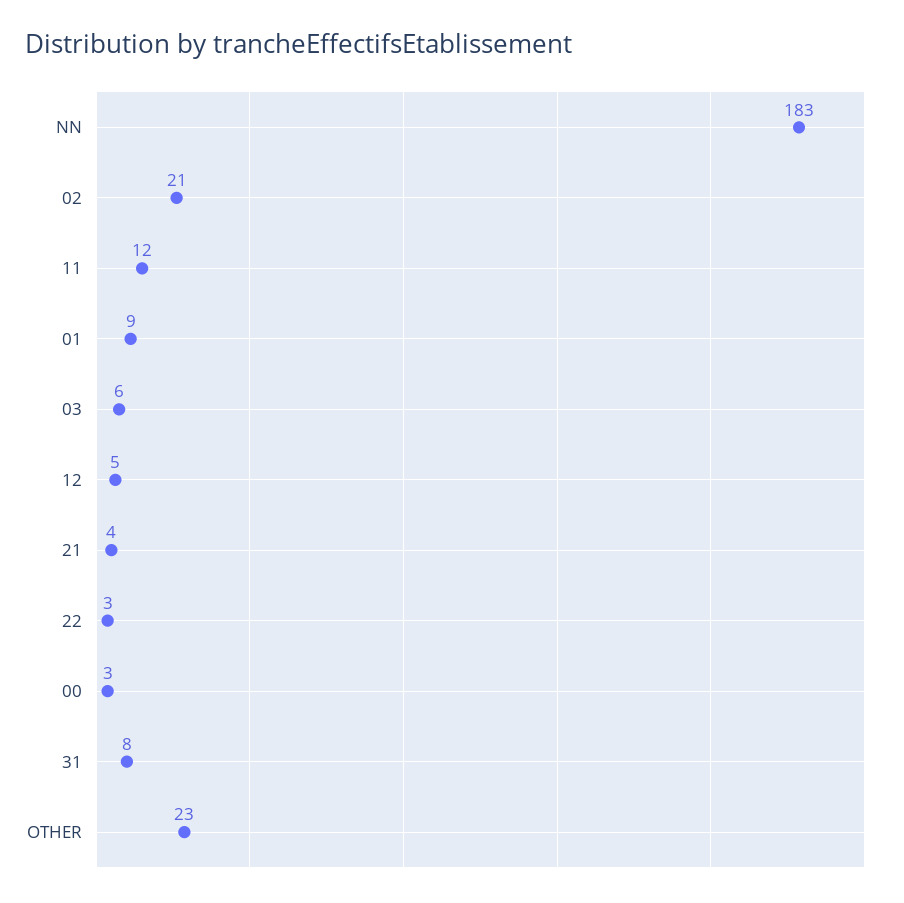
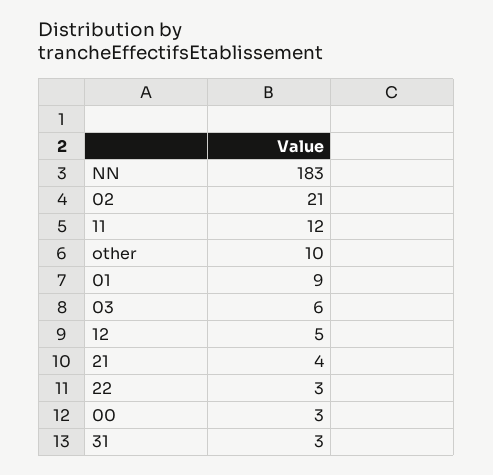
  {
    "NN": 183,
    "02": 21,
    "11": 12,
    "01": 9,
    "03": 6,
    "12": 5,
    "21": 4,
    "22": 3,
    "00": 3,
-   "31": 8,
+   "31": 3,
-   "OTHER": 23
+   "OTHER": 10
  }

